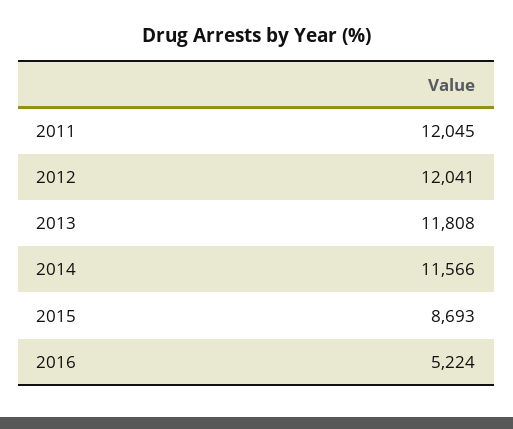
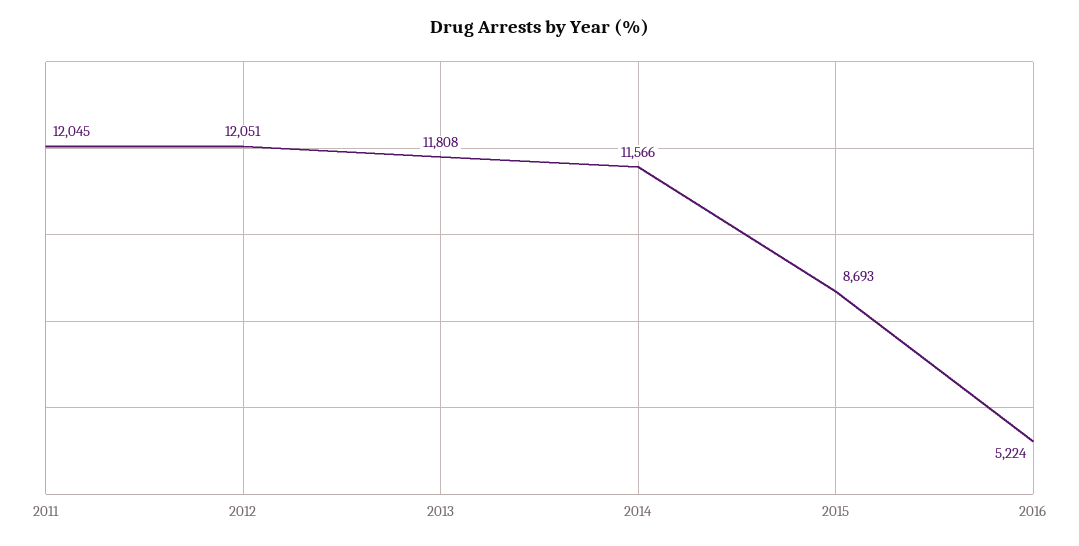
  {
    "2011": 12045,
-   "2012": 12041,
+   "2012": 12051,
    "2013": 11808,
    "2014": 11566,
    "2015": 8693,
    "2016": 5224
  }

